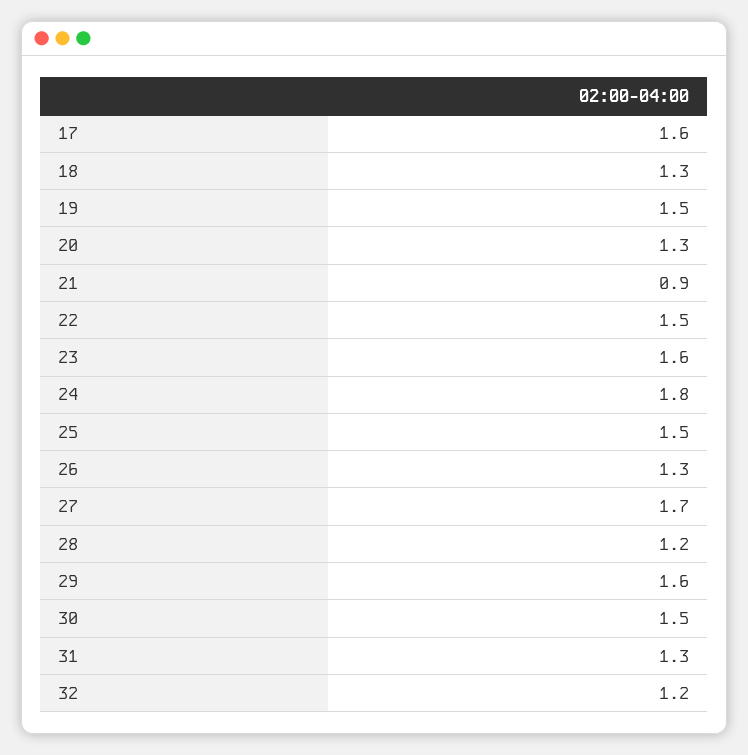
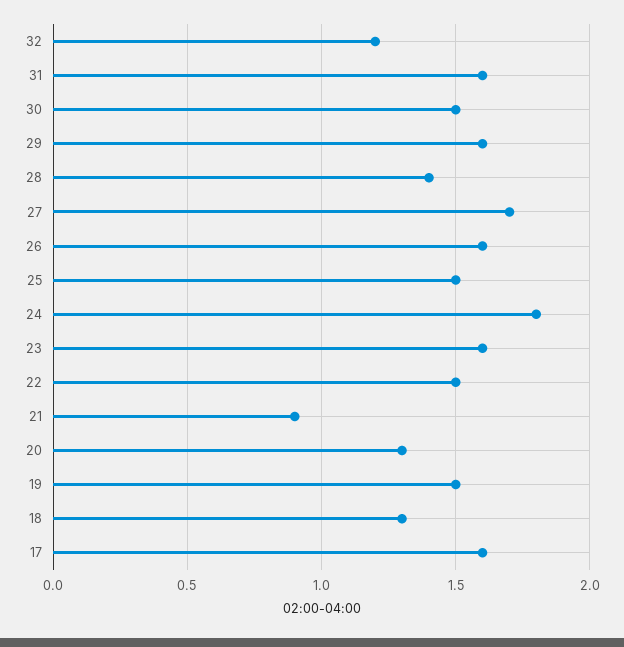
  {
    "17": 1.6,
    "18": 1.3,
    "19": 1.5,
    "20": 1.3,
    "21": 0.9,
    "22": 1.5,
    "23": 1.6,
    "24": 1.8,
    "25": 1.5,
-   "26": 1.3,
+   "26": 1.6,
    "27": 1.7,
-   "28": 1.2,
+   "28": 1.4,
    "29": 1.6,
    "30": 1.5,
-   "31": 1.3,
+   "31": 1.6,
    "32": 1.2
  }

